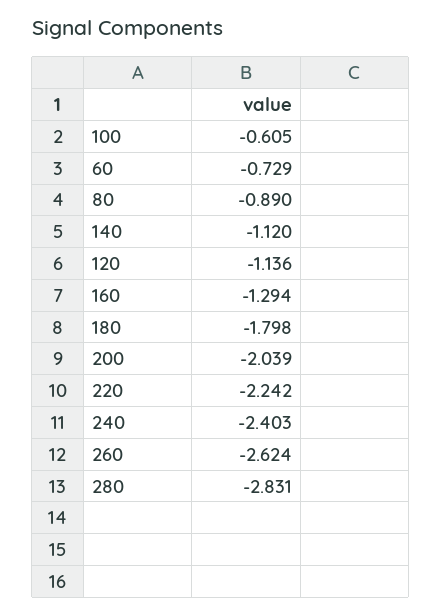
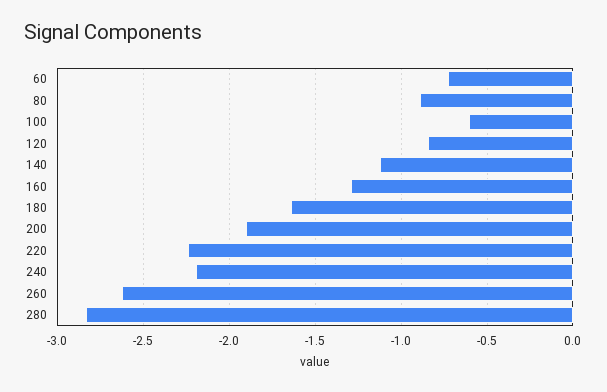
  {
    "100": -0.605,
    "60": -0.729,
    "80": -0.89,
    "140": -1.12,
-   "120": -1.136,
+   "120": -0.85,
    "160": -1.294,
-   "180": -1.798,
+   "180": -1.65,
-   "200": -2.039,
+   "200": -1.9,
    "220": -2.242,
-   "240": -2.403,
+   "240": -2.2,
    "260": -2.624,
    "280": -2.831
  }

